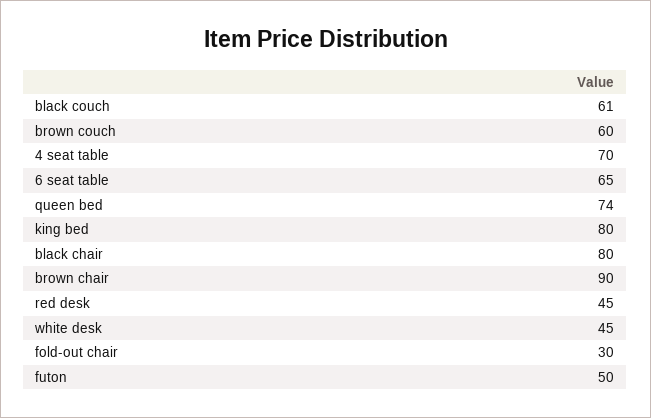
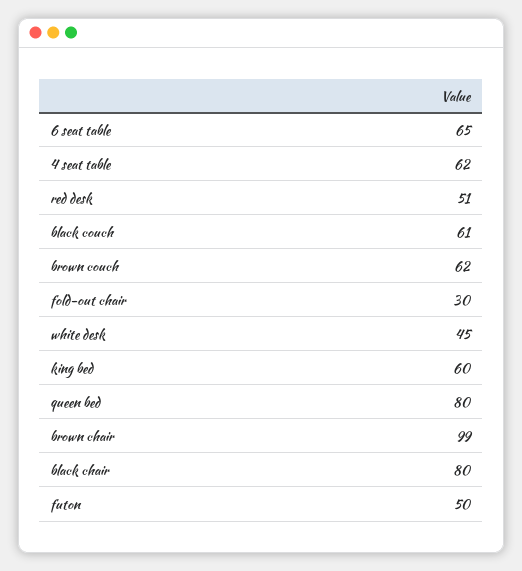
  {
    "black couch": 61,
-   "brown couch": 60,
+   "brown couch": 62,
-   "4 seat table": 70,
+   "4 seat table": 62,
    "6 seat table": 65,
-   "queen bed": 74,
+   "queen bed": 80,
-   "king bed": 80,
+   "king bed": 60,
    "black chair": 80,
-   "brown chair": 90,
+   "brown chair": 99,
-   "red desk": 45,
+   "red desk": 51,
    "white desk": 45,
    "fold-out chair": 30,
    "futon": 50
  }

